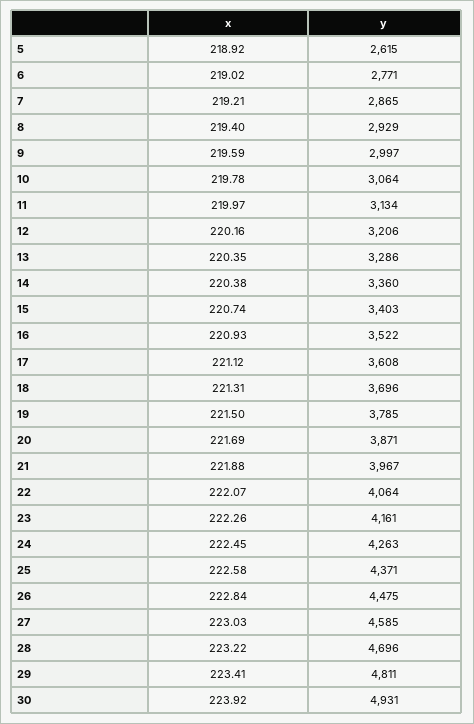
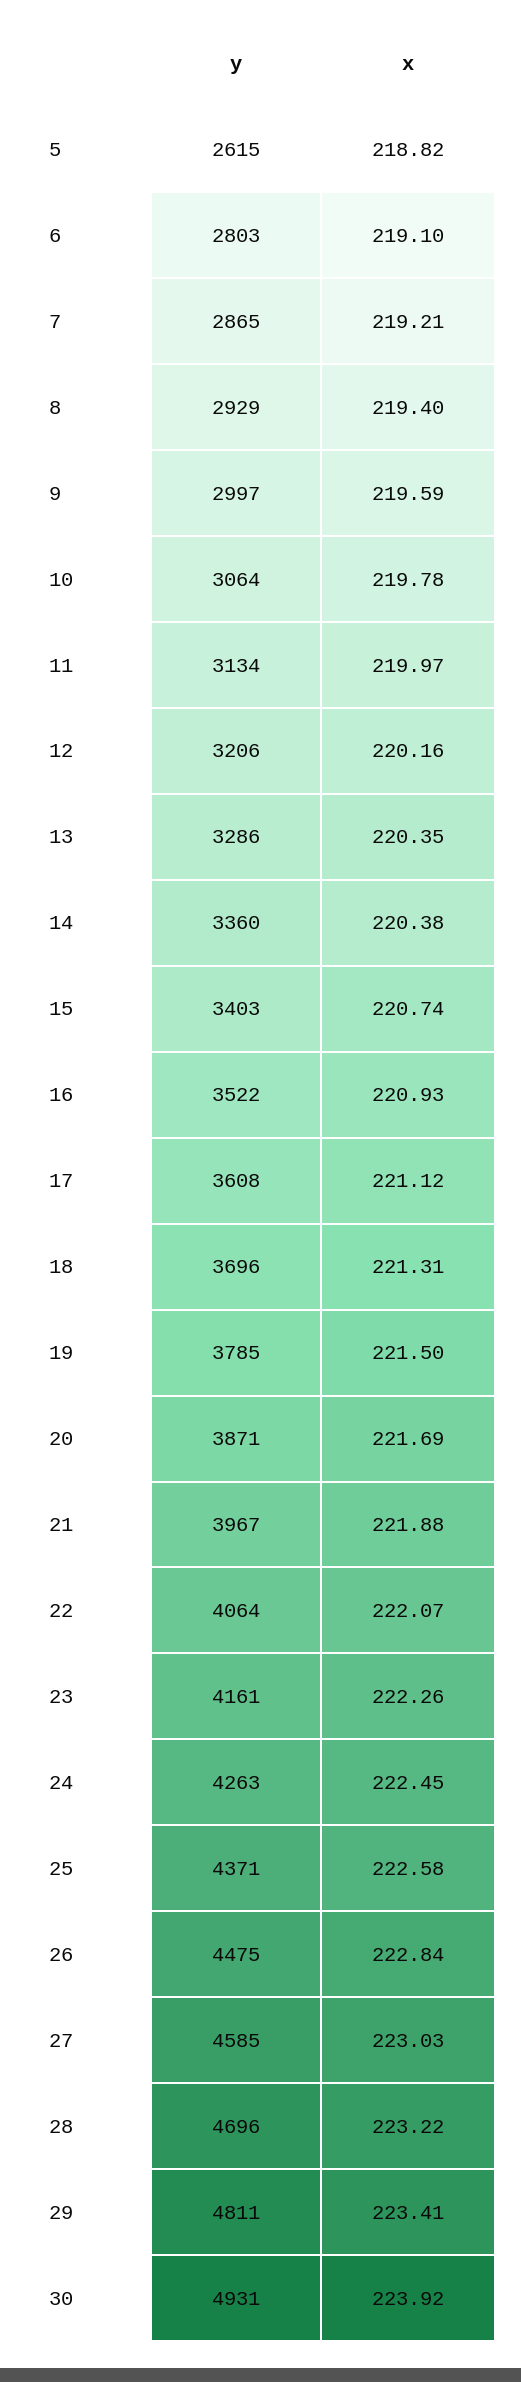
  {
    "x": {
-     "5": 218.92,
+     "5": 218.82,
-     "6": 219.02,
+     "6": 219.1,
      "7": 219.21,
      "8": 219.4,
      "9": 219.59,
      "10": 219.78,
      "11": 219.97,
      "12": 220.16,
      "13": 220.35,
      "14": 220.38,
      "15": 220.74,
      "16": 220.93,
      "17": 221.12,
      "18": 221.31,
      "19": 221.5,
      "20": 221.69,
      "21": 221.88,
      "22": 222.07,
      "23": 222.26,
      "24": 222.45,
      "25": 222.58,
      "26": 222.84,
      "27": 223.03,
      "28": 223.22,
      "29": 223.41,
      "30": 223.92
    },
    "y": {
      "5": 2615,
-     "6": 2771,
+     "6": 2803,
      "7": 2865,
      "8": 2929,
      "9": 2997,
      "10": 3064,
      "11": 3134,
      "12": 3206,
      "13": 3286,
      "14": 3360,
      "15": 3403,
      "16": 3522,
      "17": 3608,
      "18": 3696,
      "19": 3785,
      "20": 3871,
      "21": 3967,
      "22": 4064,
      "23": 4161,
      "24": 4263,
      "25": 4371,
      "26": 4475,
      "27": 4585,
      "28": 4696,
      "29": 4811,
      "30": 4931
    }
  }

